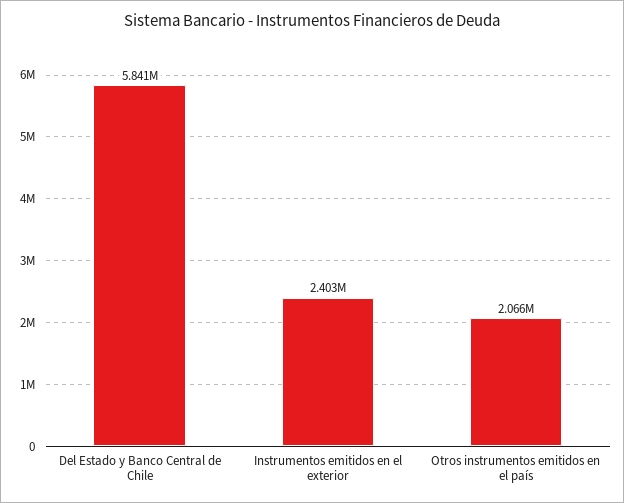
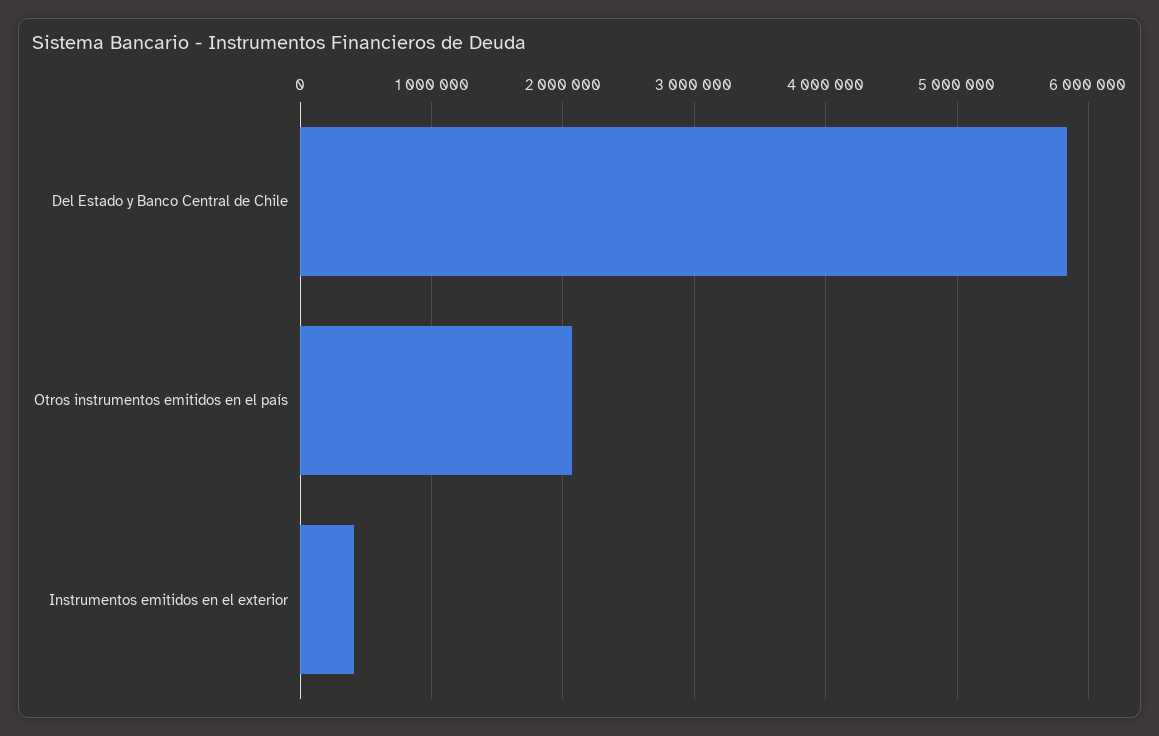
  {
    "Del Estado y Banco Central de Chile": 5841000,
-   "Instrumentos emitidos en el exterior": 2403000,
+   "Instrumentos emitidos en el exterior": 400000,
    "Otros instrumentos emitidos en el país": 2066000
  }

